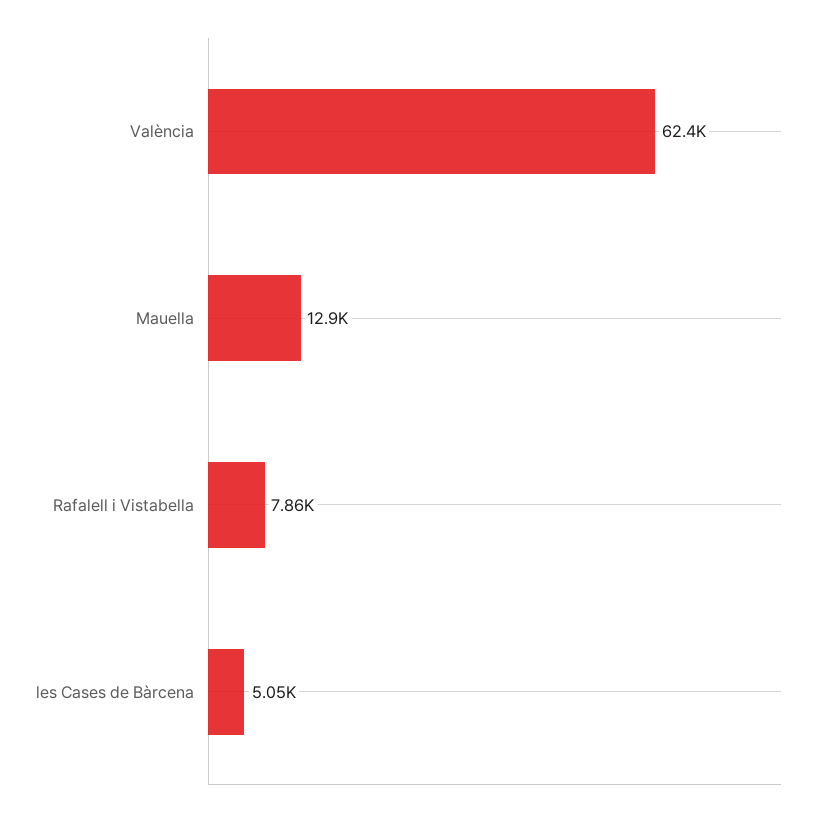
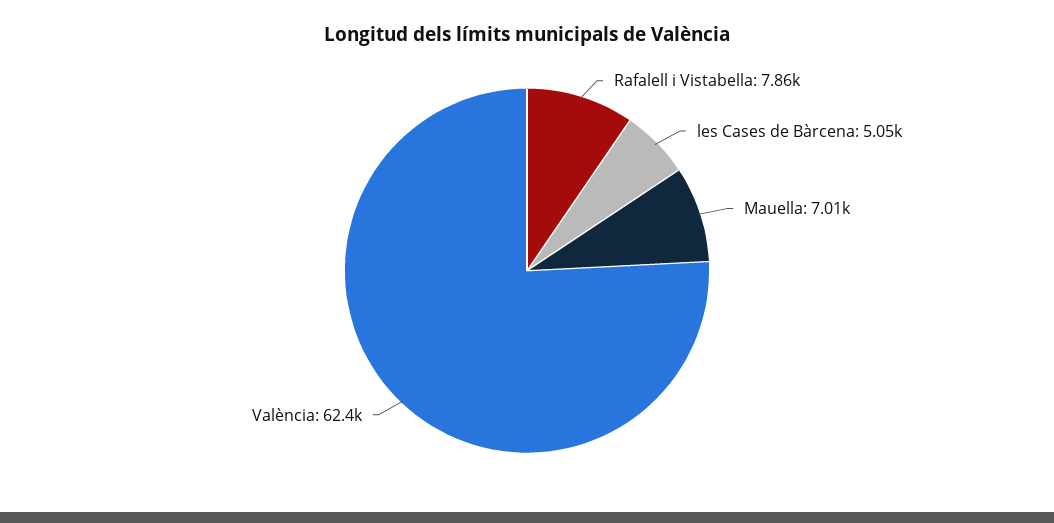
  {
    "València": 62400,
-   "Mauella": 12900,
+   "Mauella": 7010,
    "Rafalell i Vistabella": 7860,
    "les Cases de Bàrcena": 5050
  }

